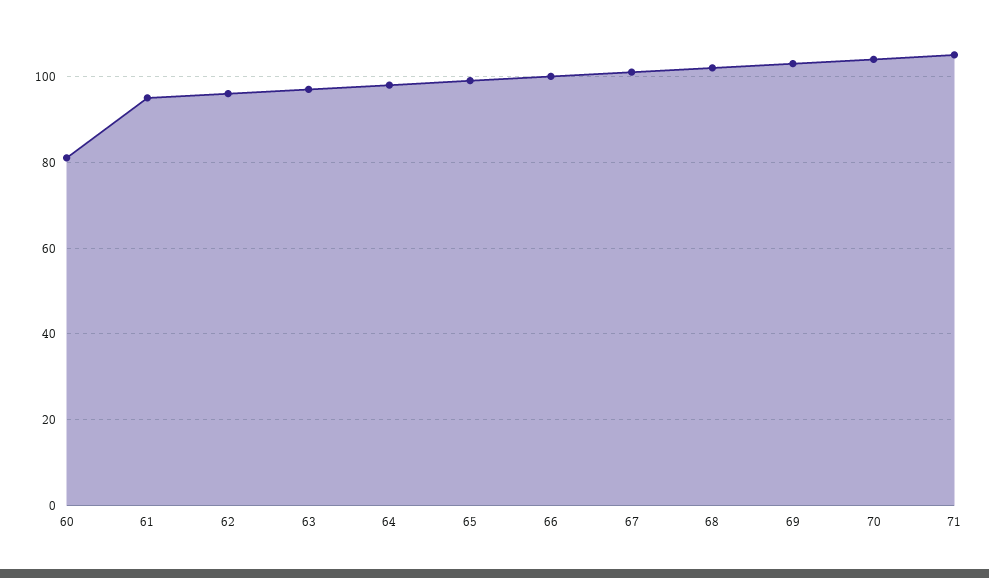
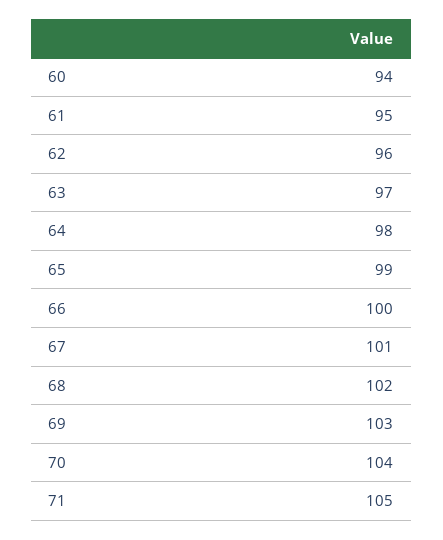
  {
-   "60": 80,
+   "60": 94,
    "61": 95,
    "62": 96,
    "63": 97,
    "64": 98,
    "65": 99,
    "66": 100,
    "67": 101,
    "68": 102,
    "69": 103,
    "70": 104,
    "71": 105
  }

